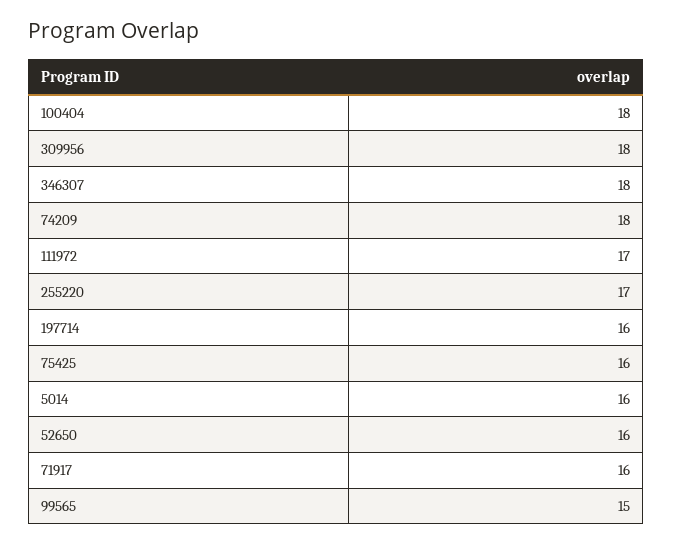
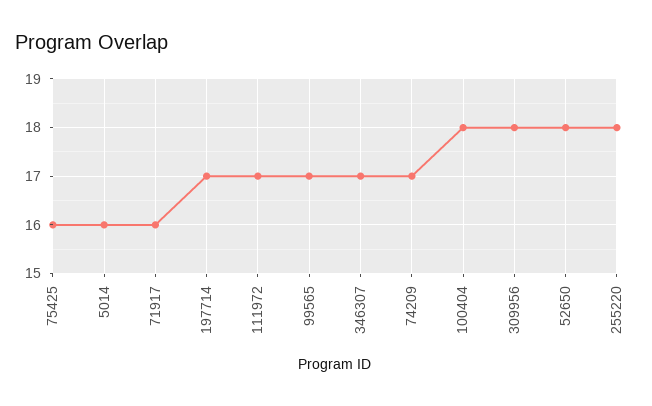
  {
    "100404": 18,
    "309956": 18,
-   "346307": 18,
+   "346307": 17,
-   "74209": 18,
+   "74209": 17,
    "111972": 17,
-   "255220": 17,
+   "255220": 18,
-   "197714": 16,
+   "197714": 17,
    "75425": 16,
    "5014": 16,
-   "52650": 16,
+   "52650": 18,
    "71917": 16,
-   "99565": 15
+   "99565": 17
  }

